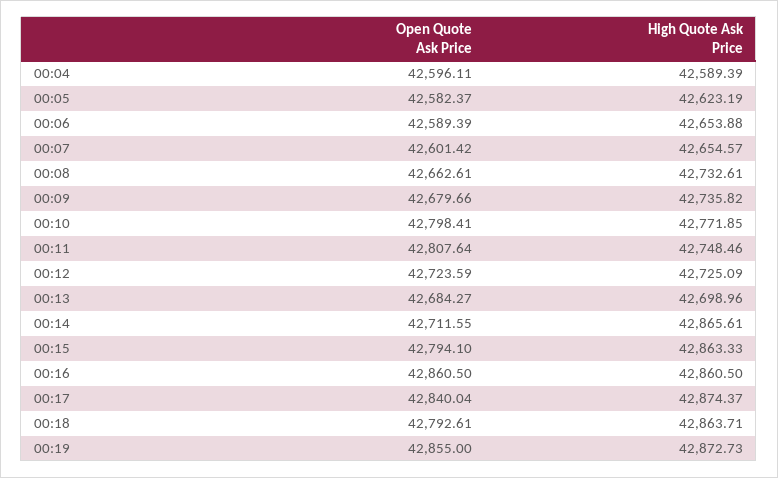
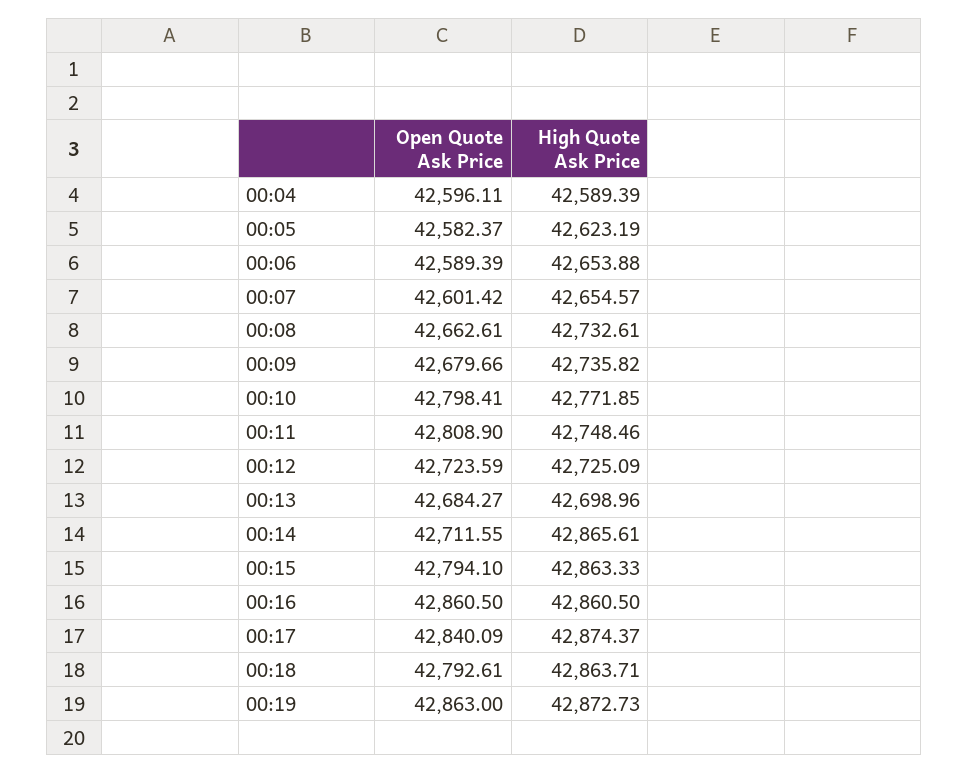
  {
    "Open Quote Ask Price": {
      "00:04": 42596.11,
      "00:05": 42582.37,
      "00:06": 42589.39,
      "00:07": 42601.42,
      "00:08": 42662.61,
      "00:09": 42679.66,
      "00:10": 42798.41,
-     "00:11": 42807.64,
+     "00:11": 42808.9,
      "00:12": 42723.59,
      "00:13": 42684.27,
      "00:14": 42711.55,
      "00:15": 42794.1,
      "00:16": 42860.5,
-     "00:17": 42840.04,
+     "00:17": 42840.09,
      "00:18": 42792.61,
-     "00:19": 42855
+     "00:19": 42863
    },
    "High Quote Ask Price": {
      "00:04": 42589.39,
      "00:05": 42623.19,
      "00:06": 42653.88,
      "00:07": 42654.57,
      "00:08": 42732.61,
      "00:09": 42735.82,
      "00:10": 42771.85,
      "00:11": 42748.46,
      "00:12": 42725.09,
      "00:13": 42698.96,
      "00:14": 42865.61,
      "00:15": 42863.33,
      "00:16": 42860.5,
      "00:17": 42874.37,
      "00:18": 42863.71,
      "00:19": 42872.73
    }
  }

